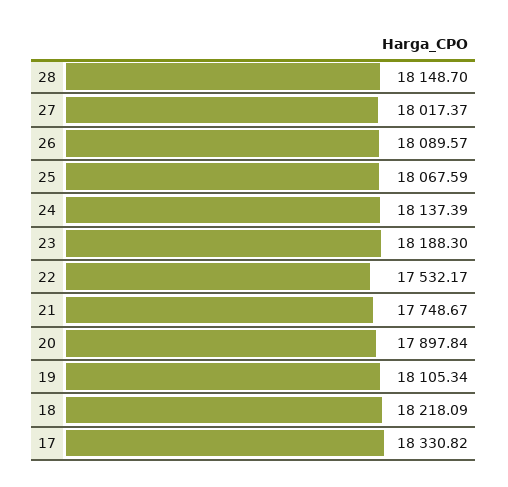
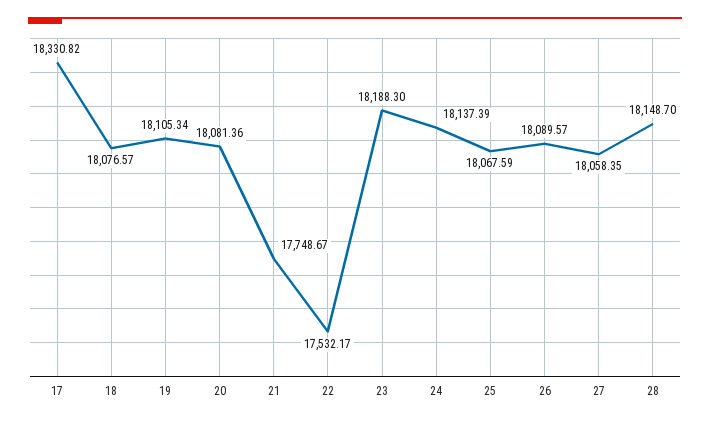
  {
    "28": 18148.7,
-   "27": 18017.37,
+   "27": 18058.35,
    "26": 18089.57,
    "25": 18067.59,
    "24": 18137.39,
    "23": 18188.3,
    "22": 17532.17,
    "21": 17748.67,
-   "20": 17897.84,
+   "20": 18081.36,
    "19": 18105.34,
-   "18": 18218.09,
+   "18": 18076.57,
    "17": 18330.82
  }

